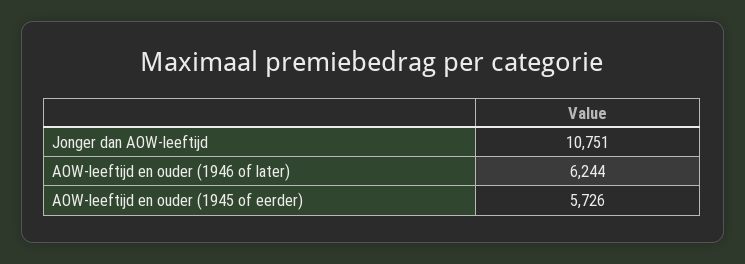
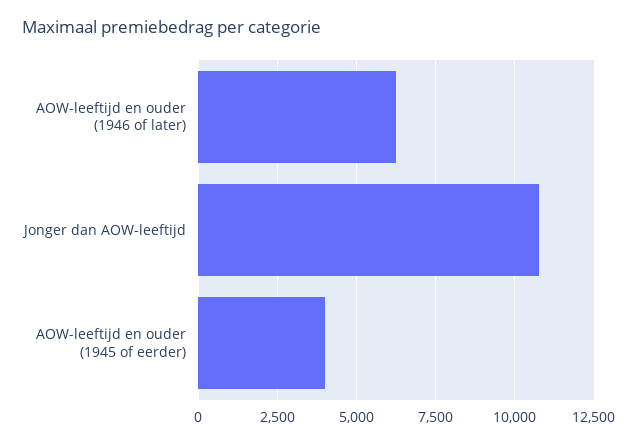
  {
    "Jonger dan AOW-leeftijd": 10751,
    "AOW-leeftijd en ouder (1946 of later)": 6244,
-   "AOW-leeftijd en ouder (1945 of eerder)": 5726
+   "AOW-leeftijd en ouder (1945 of eerder)": 4000
  }

